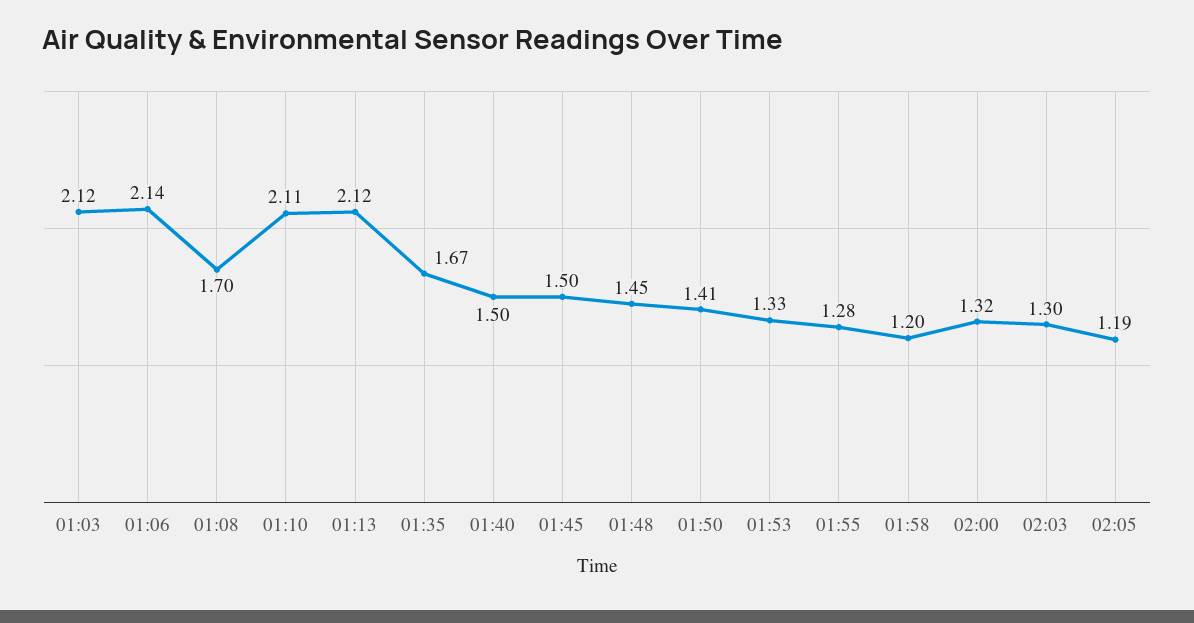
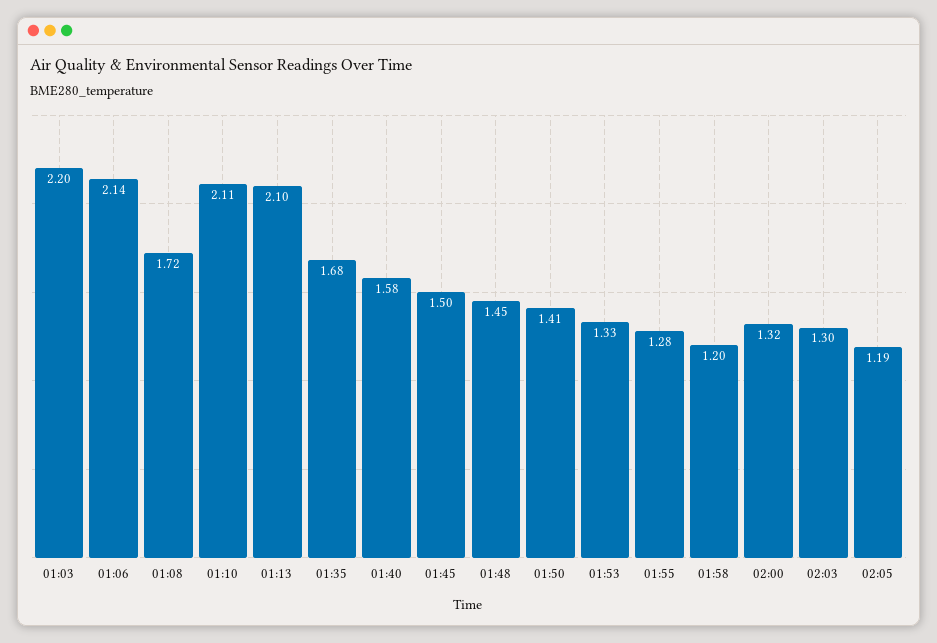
  {
-   "01:03": 2.12,
+   "01:03": 2.2,
    "01:06": 2.14,
-   "01:08": 1.7,
+   "01:08": 1.72,
    "01:10": 2.11,
-   "01:13": 2.12,
+   "01:13": 2.1,
-   "01:35": 1.67,
+   "01:35": 1.68,
-   "01:40": 1.5,
+   "01:40": 1.58,
    "01:45": 1.5,
    "01:48": 1.45,
    "01:50": 1.41,
    "01:53": 1.33,
    "01:55": 1.28,
    "01:58": 1.2,
    "02:00": 1.32,
    "02:03": 1.3,
    "02:05": 1.19
  }

